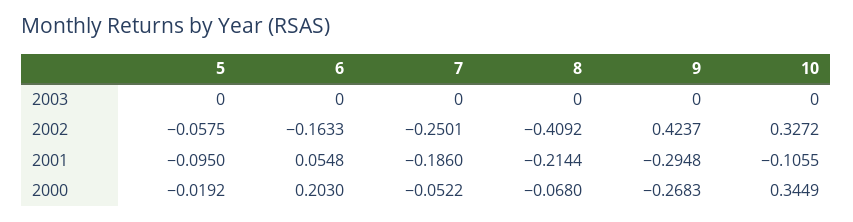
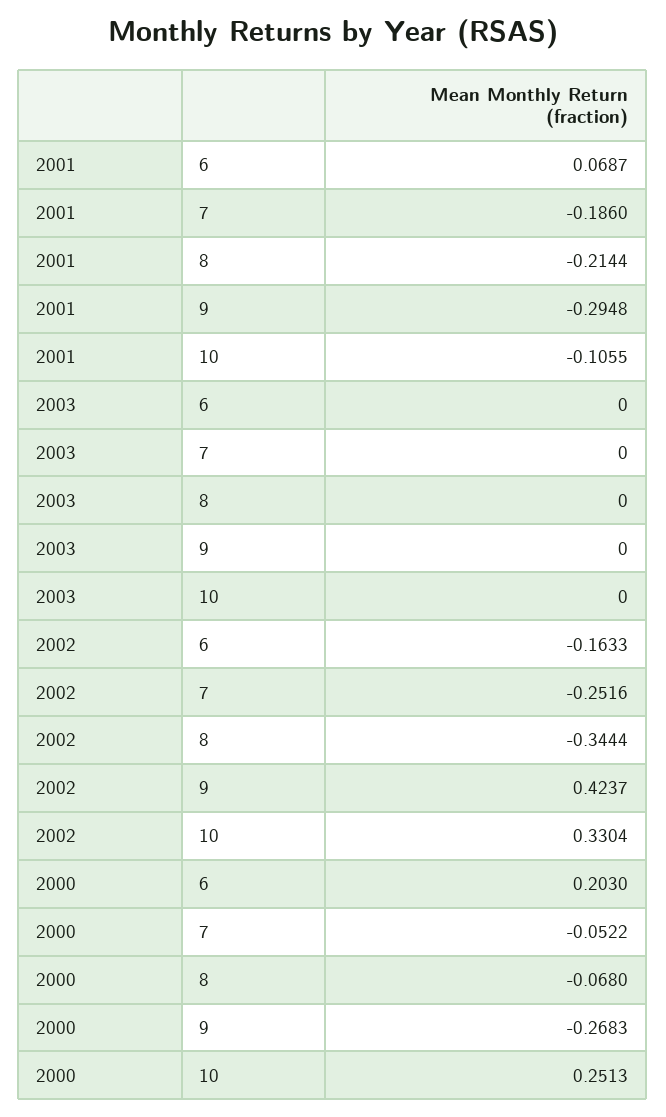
  {
-   "5": {
-     "2003": 0,
-     "2002": -0.0575,
-     "2001": -0.095,
-     "2000": -0.0192
-   },
    "6": {
      "2003": 0,
      "2002": -0.1633,
-     "2001": 0.0548,
+     "2001": 0.0687,
      "2000": 0.203
    },
    "7": {
      "2003": 0,
-     "2002": -0.2501,
+     "2002": -0.2516,
      "2001": -0.186,
      "2000": -0.0522
    },
    "8": {
      "2003": 0,
-     "2002": -0.4092,
+     "2002": -0.3444,
      "2001": -0.2144,
      "2000": -0.068
    },
    "9": {
      "2003": 0,
      "2002": 0.4237,
      "2001": -0.2948,
      "2000": -0.2683
    },
    "10": {
      "2003": 0,
-     "2002": 0.3272,
+     "2002": 0.3304,
      "2001": -0.1055,
-     "2000": 0.3449
+     "2000": 0.2513
    }
  }

